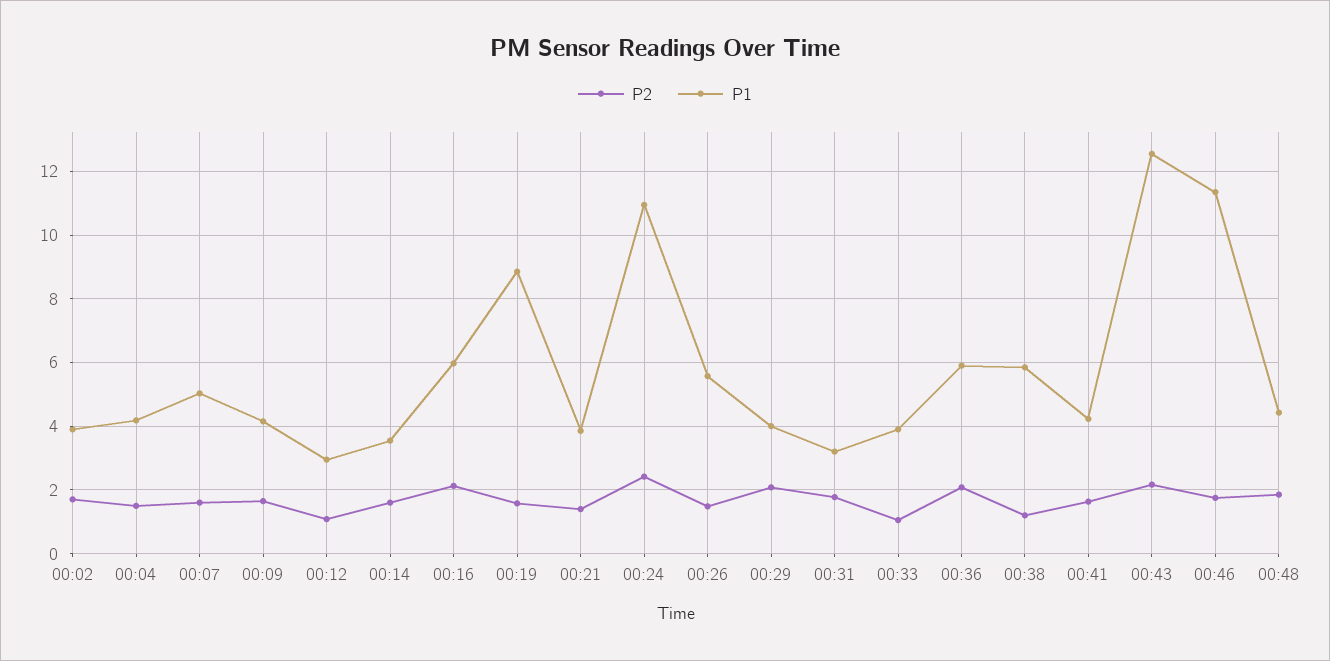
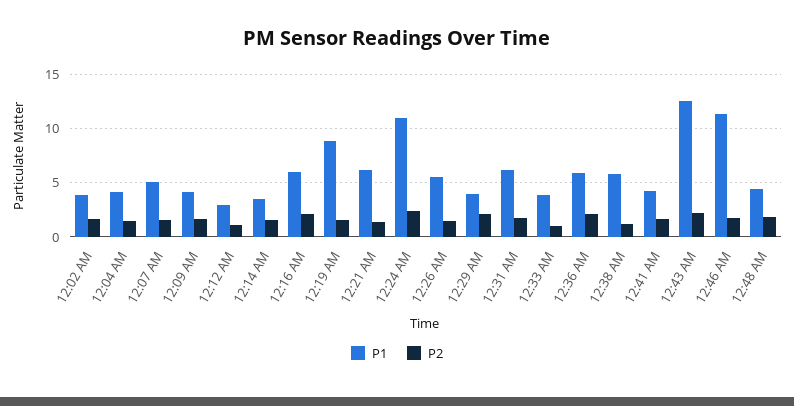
  {
    "P2": {
      "00:02": 1.8,
      "00:04": 1.6,
      "00:07": 1.6,
      "00:09": 1.6,
      "00:12": 1,
      "00:14": 1.6,
      "00:16": 2.2,
      "00:19": 1.6,
      "00:21": 1.4,
      "00:24": 2.4,
      "00:26": 1.4,
      "00:29": 2,
      "00:31": 1.8,
      "00:33": 1,
      "00:36": 2,
      "00:38": 1.2,
      "00:41": 1.6,
      "00:43": 2.2,
      "00:46": 1.8,
      "00:48": 1.8
    },
    "P1": {
      "00:02": 4,
      "00:04": 4.2,
      "00:07": 5,
      "00:09": 4.2,
      "00:12": 3,
      "00:14": 3.6,
      "00:16": 6,
      "00:19": 8.8,
-     "00:21": 3.8,
+     "00:21": 6,
      "00:24": 11,
      "00:26": 5.6,
      "00:29": 4,
-     "00:31": 3.2,
+     "00:31": 6,
      "00:33": 4,
      "00:36": 6,
      "00:38": 5.8,
      "00:41": 4.2,
      "00:43": 12.6,
      "00:46": 11.4,
      "00:48": 4.4
    }
  }

